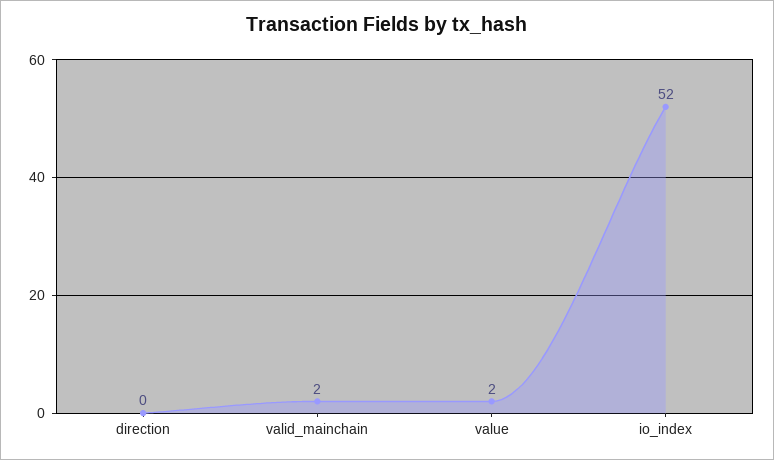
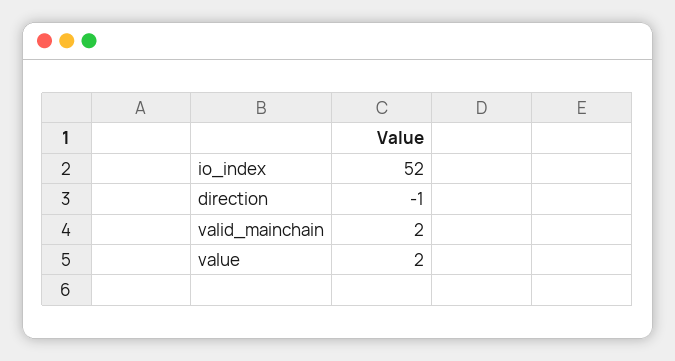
  {
-   "direction": 0,
+   "direction": -1,
    "valid_mainchain": 2,
    "value": 2,
    "io_index": 52
  }

